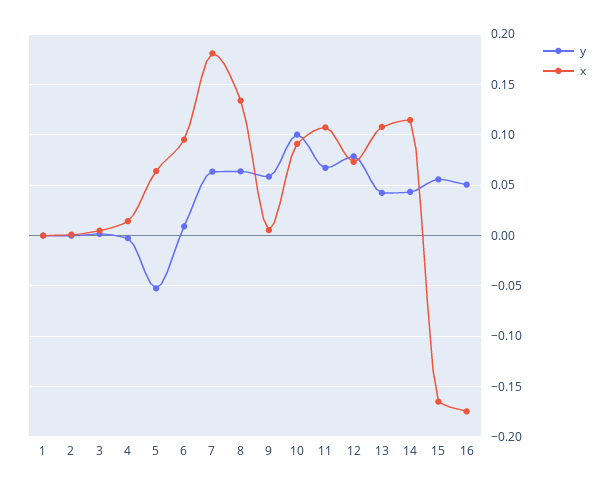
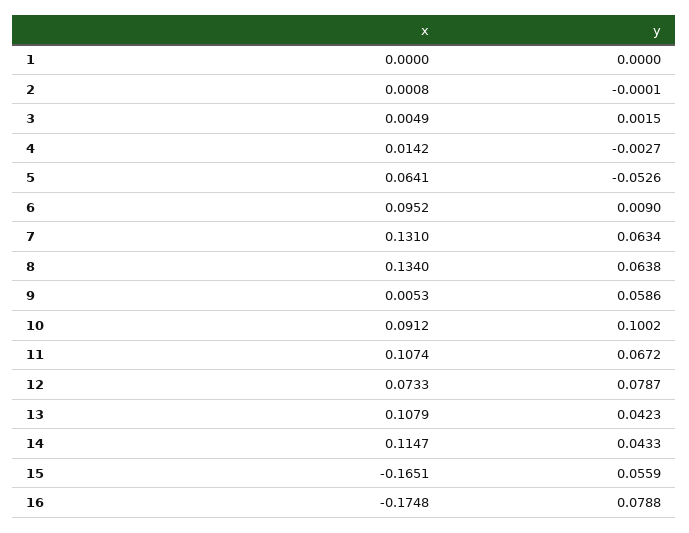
  {
    "y": {
      "1": 0,
      "2": -0.0001,
      "3": 0.0015,
      "4": -0.0027,
      "5": -0.0526,
      "6": 0.009,
      "7": 0.0634,
      "8": 0.0638,
      "9": 0.0586,
      "10": 0.1002,
      "11": 0.0672,
      "12": 0.0787,
      "13": 0.0423,
      "14": 0.0433,
      "15": 0.0559,
-     "16": 0.05
+     "16": 0.0788
    },
    "x": {
      "1": 0,
      "2": 0.0008,
      "3": 0.0049,
      "4": 0.0142,
      "5": 0.0641,
      "6": 0.0952,
-     "7": 0.18,
+     "7": 0.131,
      "8": 0.134,
      "9": 0.0053,
      "10": 0.0912,
      "11": 0.1074,
      "12": 0.0733,
      "13": 0.1079,
      "14": 0.1147,
      "15": -0.1651,
      "16": -0.1748
    }
  }

